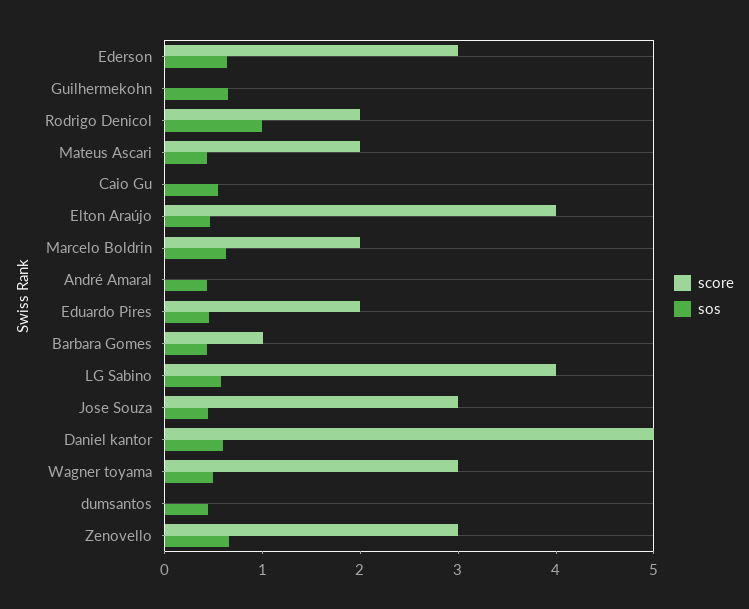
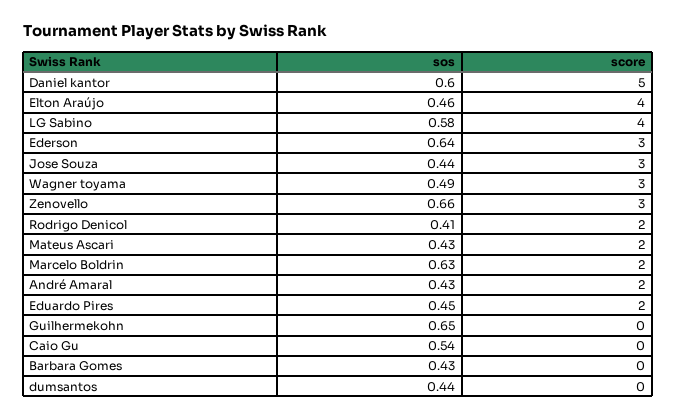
  {
    "score": {
      "Ederson": 3,
      "Guilhermekohn": 0,
      "Rodrigo Denicol": 2,
      "Mateus Ascari": 2,
      "Caio Gu": 0,
      "Elton Araújo": 4,
      "Marcelo Boldrin": 2,
-     "André Amaral": 0,
+     "André Amaral": 2,
      "Eduardo Pires": 2,
-     "Barbara Gomes": 1,
+     "Barbara Gomes": 0,
      "LG Sabino": 4,
      "Jose Souza": 3,
      "Daniel kantor": 5,
      "Wagner toyama": 3,
      "dumsantos": 0,
      "Zenovello": 3
    },
    "sos": {
      "Ederson": 0.64,
      "Guilhermekohn": 0.65,
-     "Rodrigo Denicol": 1,
+     "Rodrigo Denicol": 0.41,
      "Mateus Ascari": 0.43,
      "Caio Gu": 0.54,
      "Elton Araújo": 0.46,
      "Marcelo Boldrin": 0.63,
      "André Amaral": 0.43,
      "Eduardo Pires": 0.45,
      "Barbara Gomes": 0.43,
      "LG Sabino": 0.58,
      "Jose Souza": 0.44,
      "Daniel kantor": 0.6,
      "Wagner toyama": 0.49,
      "dumsantos": 0.44,
      "Zenovello": 0.66
    }
  }

